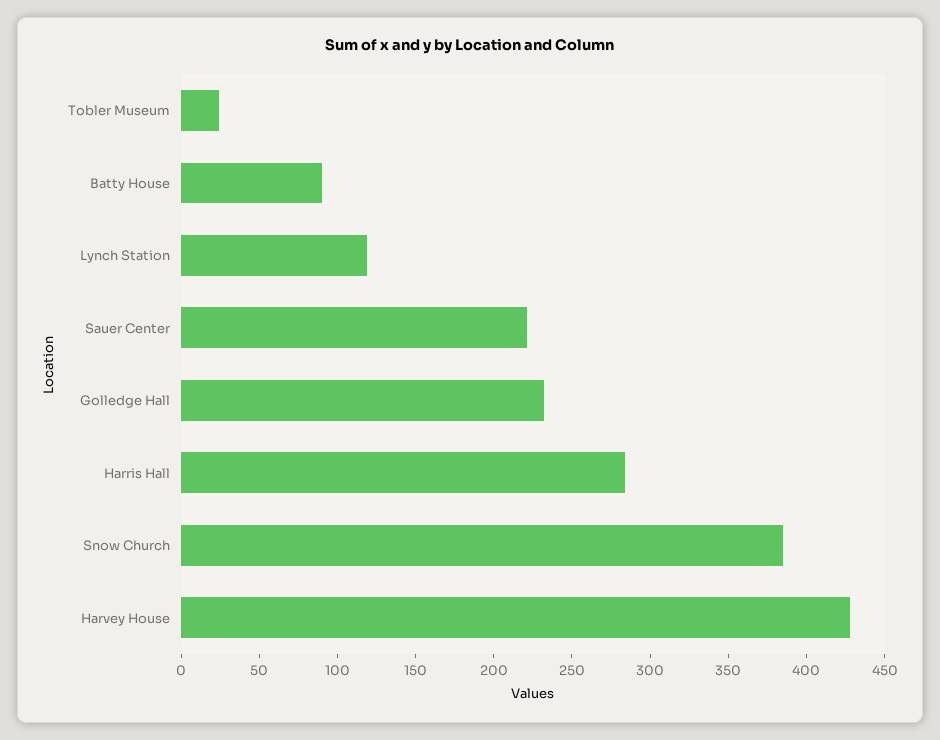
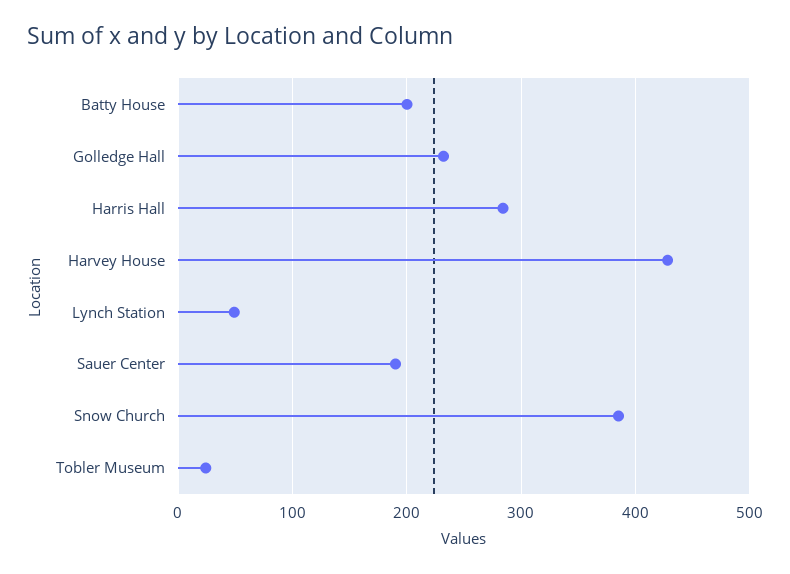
  {
    "Tobler Museum": 20,
-   "Batty House": 90,
+   "Batty House": 200,
-   "Lynch Station": 120,
+   "Lynch Station": 50,
-   "Sauer Center": 220,
+   "Sauer Center": 190,
    "Golledge Hall": 230,
    "Harris Hall": 280,
    "Snow Church": 390,
    "Harvey House": 430
  }

